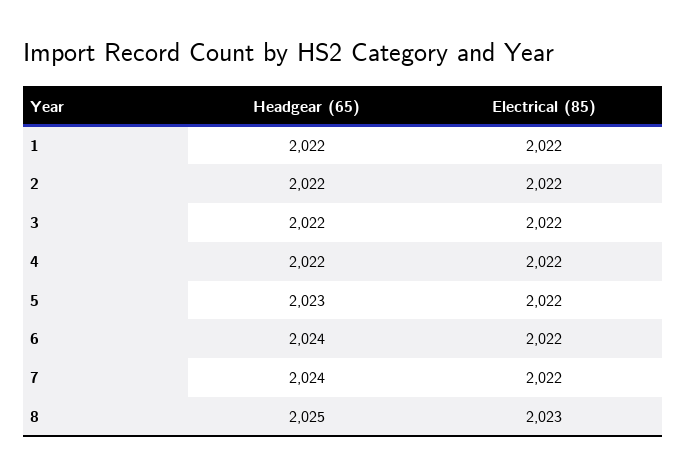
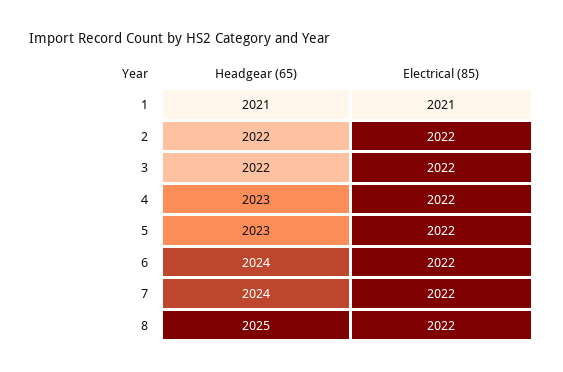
  {
    "Headgear (65)": {
-     "1": 2022,
+     "1": 2021,
      "2": 2022,
      "3": 2022,
-     "4": 2022,
+     "4": 2023,
      "5": 2023,
      "6": 2024,
      "7": 2024,
      "8": 2025
    },
    "Electrical (85)": {
-     "1": 2022,
+     "1": 2021,
      "2": 2022,
      "3": 2022,
      "4": 2022,
      "5": 2022,
      "6": 2022,
      "7": 2022,
-     "8": 2023
+     "8": 2022
    }
  }

